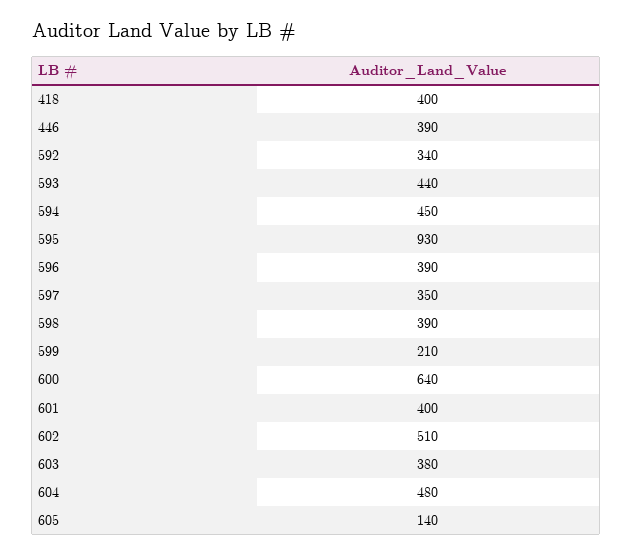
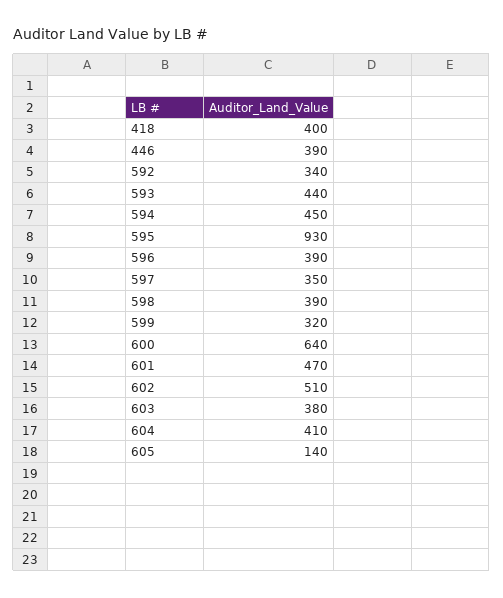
  {
    "418": 400,
    "446": 390,
    "592": 340,
    "593": 440,
    "594": 450,
    "595": 930,
    "596": 390,
    "597": 350,
    "598": 390,
-   "599": 210,
+   "599": 320,
    "600": 640,
-   "601": 400,
+   "601": 470,
    "602": 510,
    "603": 380,
-   "604": 480,
+   "604": 410,
    "605": 140
  }

